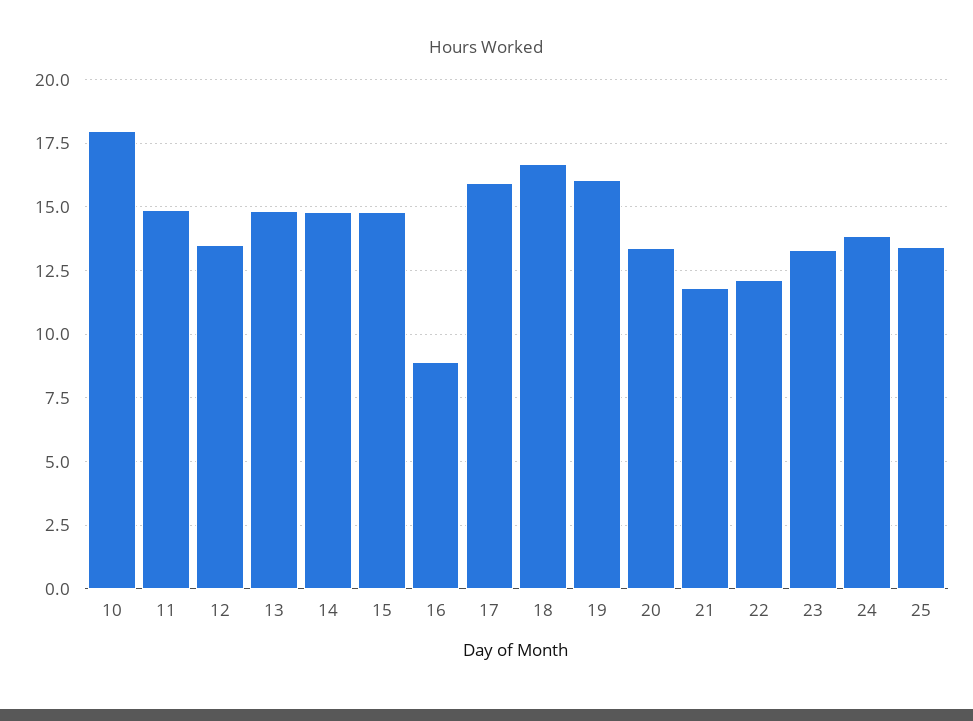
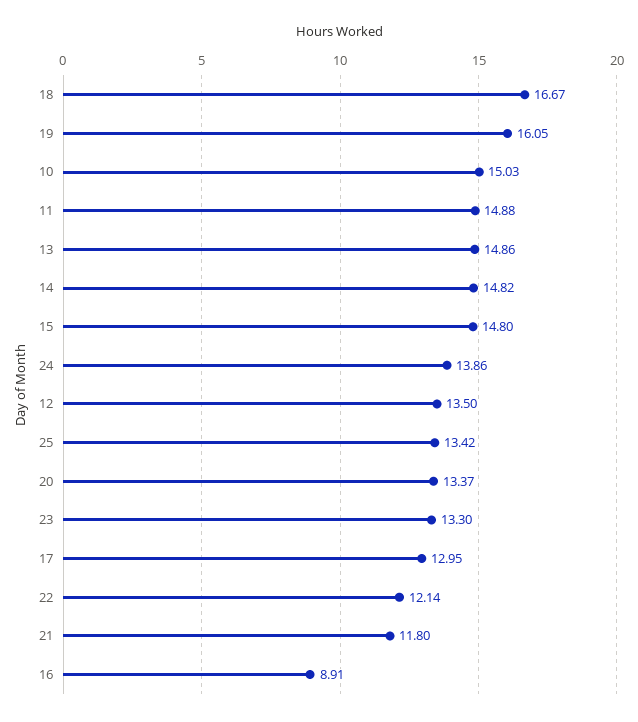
  {
-   "10": 18,
+   "10": 15.03,
    "11": 14.88,
    "12": 13.5,
    "13": 14.86,
    "14": 14.82,
    "15": 14.8,
    "16": 8.91,
-   "17": 16,
+   "17": 12.95,
    "18": 16.67,
    "19": 16.05,
    "20": 13.37,
    "21": 11.8,
    "22": 12.14,
    "23": 13.3,
    "24": 13.86,
    "25": 13.42
  }

